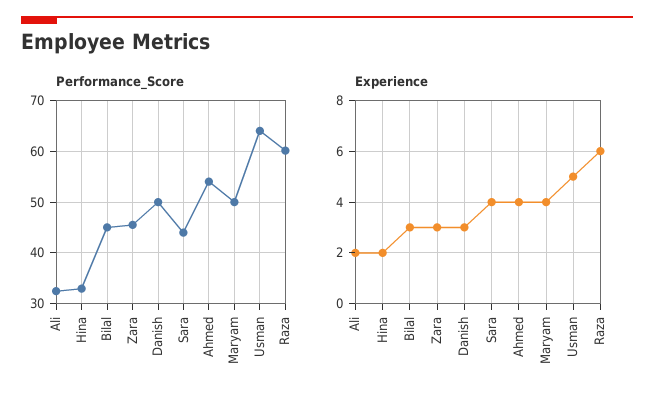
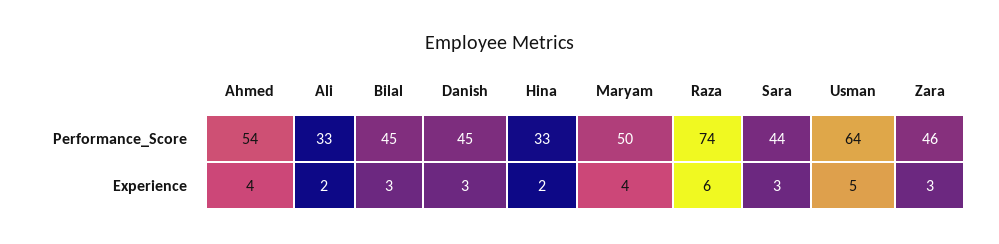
  {
    "Performance_Score": {
      "Ali": 33,
      "Hina": 33,
      "Bilal": 45,
      "Zara": 46,
-     "Danish": 50,
+     "Danish": 45,
      "Sara": 44,
      "Ahmed": 54,
      "Maryam": 50,
      "Usman": 64,
-     "Raza": 60
+     "Raza": 74
    },
    "Experience": {
      "Ali": 2,
      "Hina": 2,
      "Bilal": 3,
      "Zara": 3,
      "Danish": 3,
-     "Sara": 4,
+     "Sara": 3,
      "Ahmed": 4,
      "Maryam": 4,
      "Usman": 5,
      "Raza": 6
    }
  }

